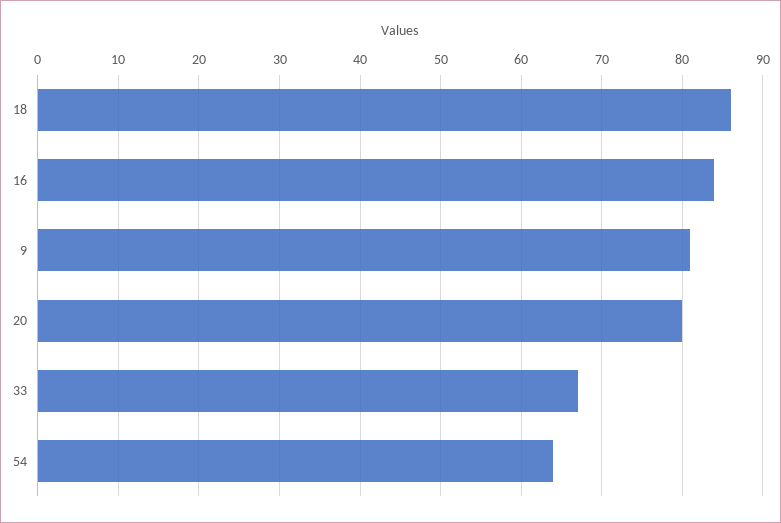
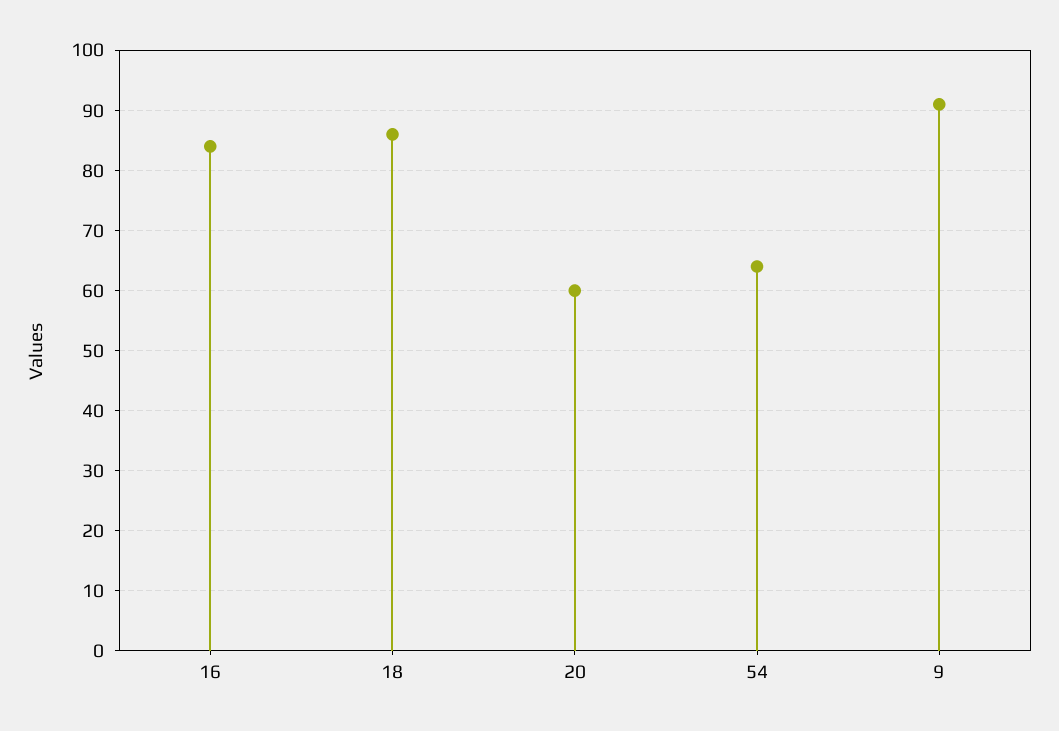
  {
    "18": 86,
    "16": 84,
-   "9": 81,
+   "9": 91,
-   "20": 80,
+   "20": 60,
-   "33": 67,
    "54": 64
  }

